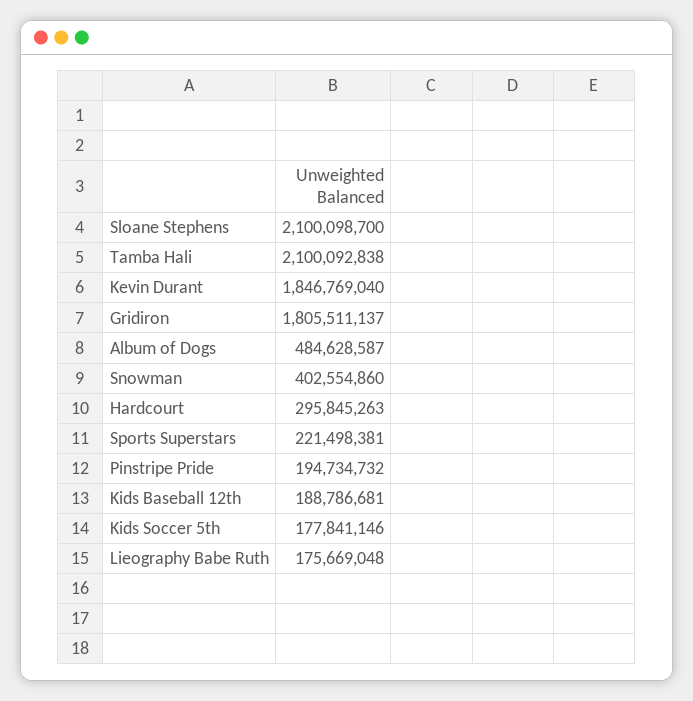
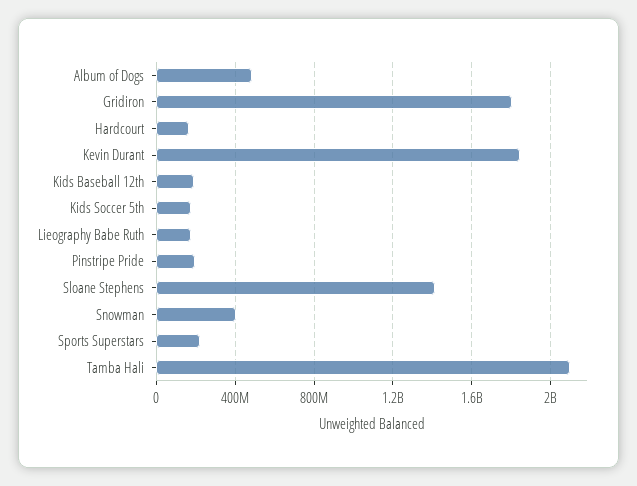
  {
-   "Sloane Stephens": 2100098700,
+   "Sloane Stephens": 1400000000,
    "Tamba Hali": 2100092838,
    "Kevin Durant": 1846769040,
    "Gridiron": 1805511137,
    "Album of Dogs": 484628587,
    "Snowman": 402554860,
-   "Hardcourt": 295845263,
+   "Hardcourt": 150000000,
    "Sports Superstars": 221498381,
    "Pinstripe Pride": 194734732,
    "Kids Baseball 12th": 188786681,
    "Kids Soccer 5th": 177841146,
    "Lieography Babe Ruth": 175669048
  }

